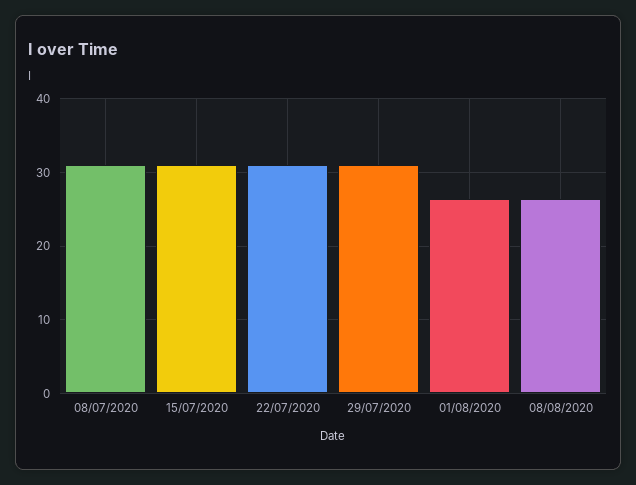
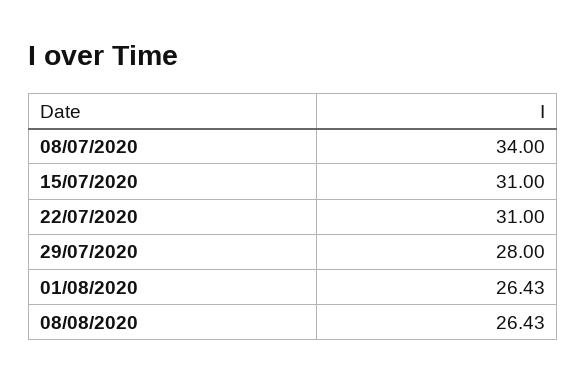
  {
-   "08/07/2020": 31,
+   "08/07/2020": 34,
    "15/07/2020": 31,
    "22/07/2020": 31,
-   "29/07/2020": 31,
+   "29/07/2020": 28,
    "01/08/2020": 26.43,
    "08/08/2020": 26.43
  }

